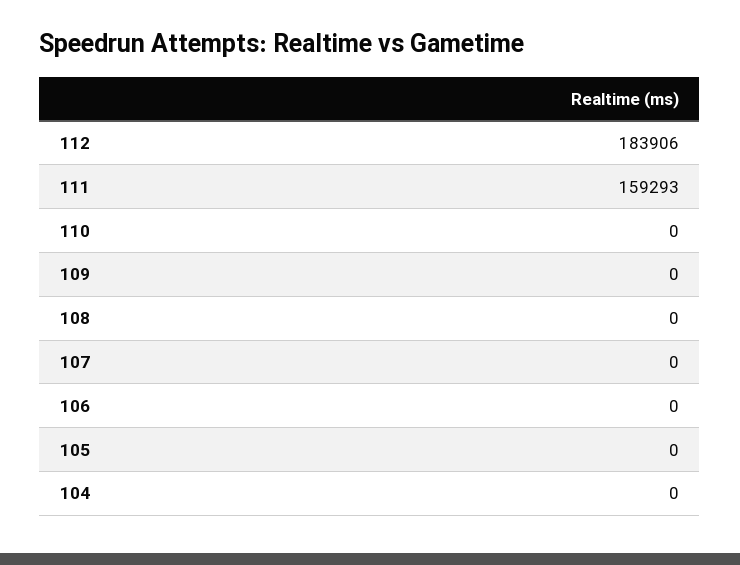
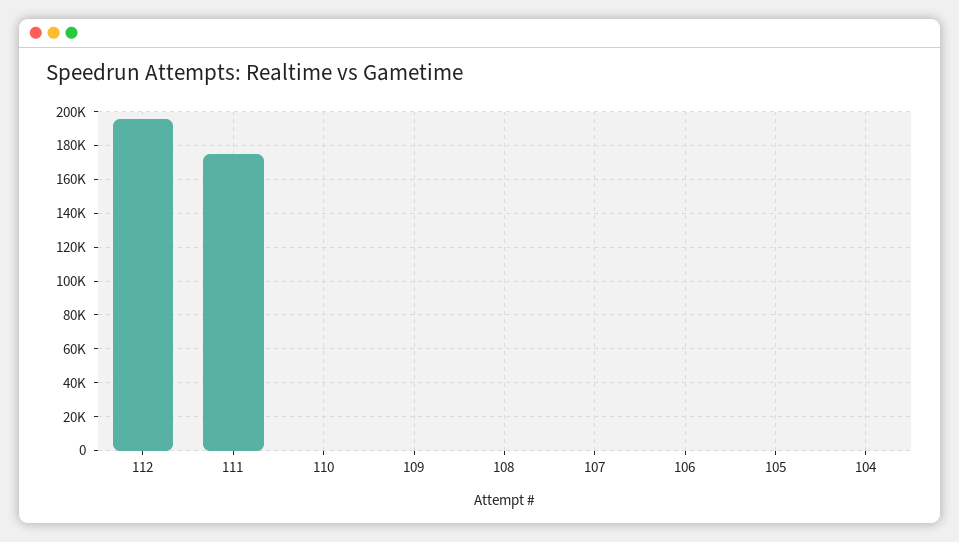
  {
-   "112": 183906,
+   "112": 195000,
-   "111": 159293,
+   "111": 175000,
    "110": 0,
    "109": 0,
    "108": 0,
    "107": 0,
    "106": 0,
    "105": 0,
    "104": 0
  }

